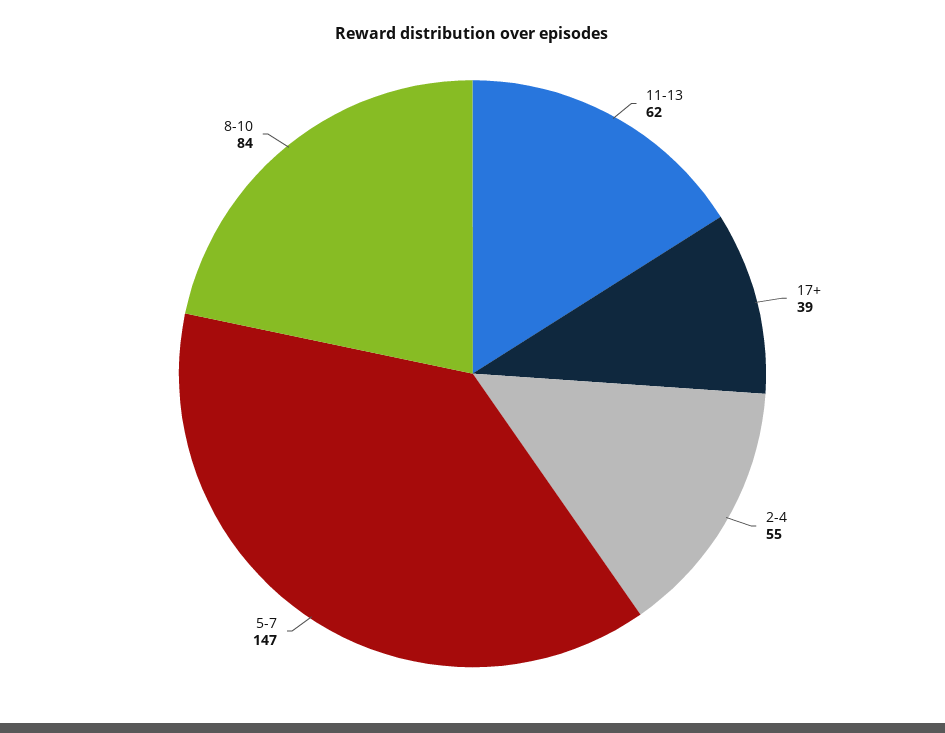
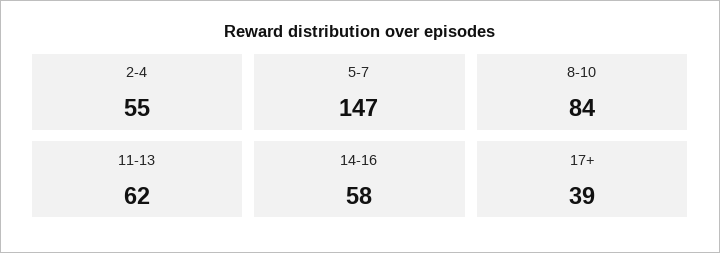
  {
    "11-13": 62,
    "17+": 39,
    "2-4": 55,
    "5-7": 147,
-   "8-10": 84
+   "8-10": 84,
+   "14-16": 58
  }

